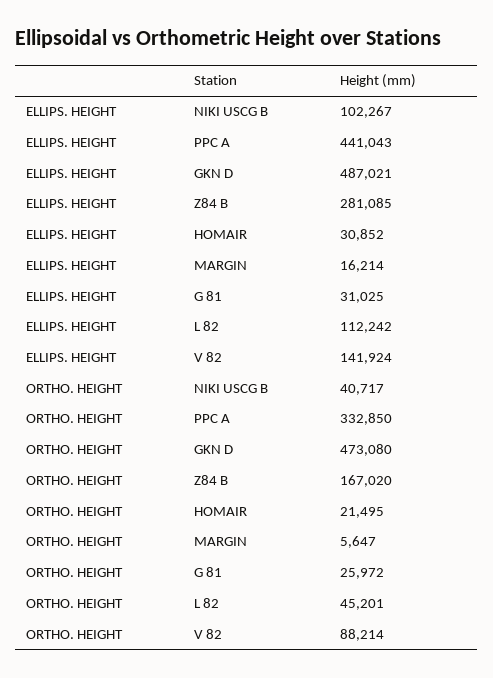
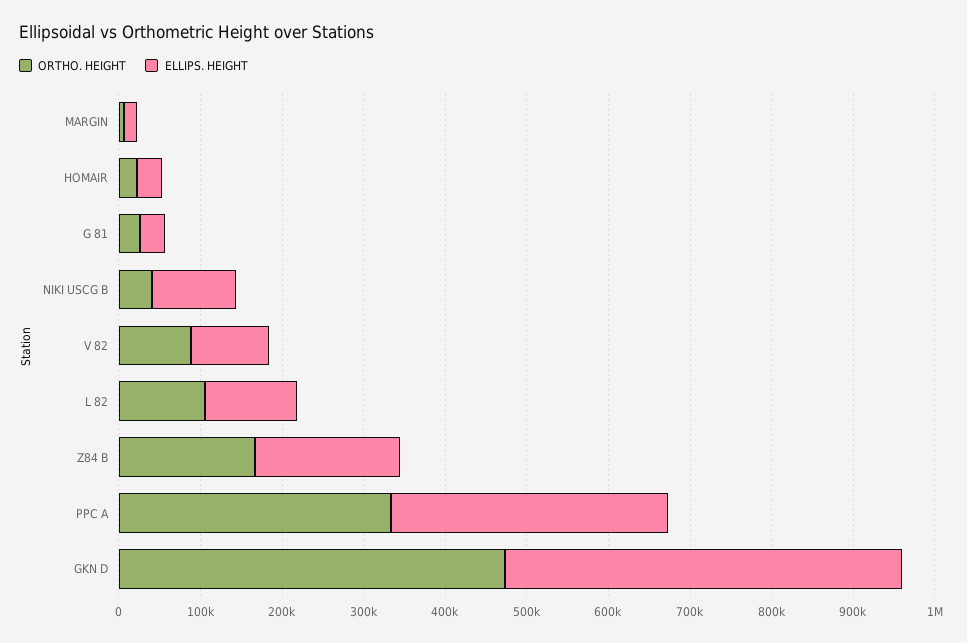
  {
    "ELLIPS. HEIGHT": {
      "NIKI USCG B": 102267,
-     "PPC A": 441043,
+     "PPC A": 340000,
      "GKN D": 487021,
-     "Z84 B": 281085,
+     "Z84 B": 180000,
      "HOMAIR": 30852,
      "MARGIN": 16214,
      "G 81": 31025,
      "L 82": 112242,
-     "V 82": 141924
+     "V 82": 100000
    },
    "ORTHO. HEIGHT": {
      "NIKI USCG B": 40717,
      "PPC A": 332850,
      "GKN D": 473080,
      "Z84 B": 167020,
      "HOMAIR": 21495,
      "MARGIN": 5647,
      "G 81": 25972,
-     "L 82": 45201,
+     "L 82": 100000,
      "V 82": 88214
    }
  }

